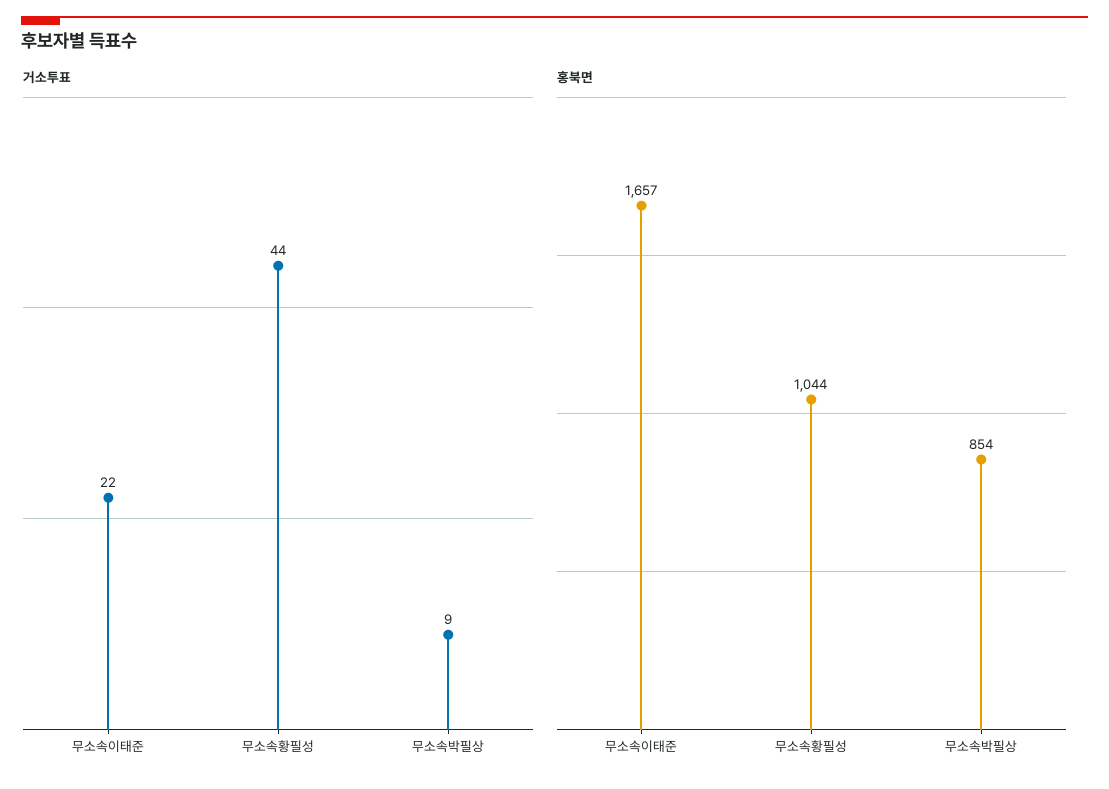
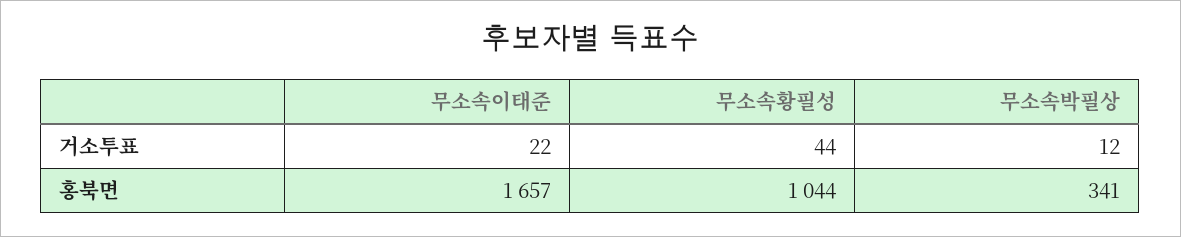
  {
    "거소투표": {
      "무소속이태준": 22,
      "무소속황필성": 44,
-     "무소속박필상": 9
+     "무소속박필상": 12
    },
    "홍북면": {
      "무소속이태준": 1657,
      "무소속황필성": 1044,
-     "무소속박필상": 854
+     "무소속박필상": 341
    }
  }

